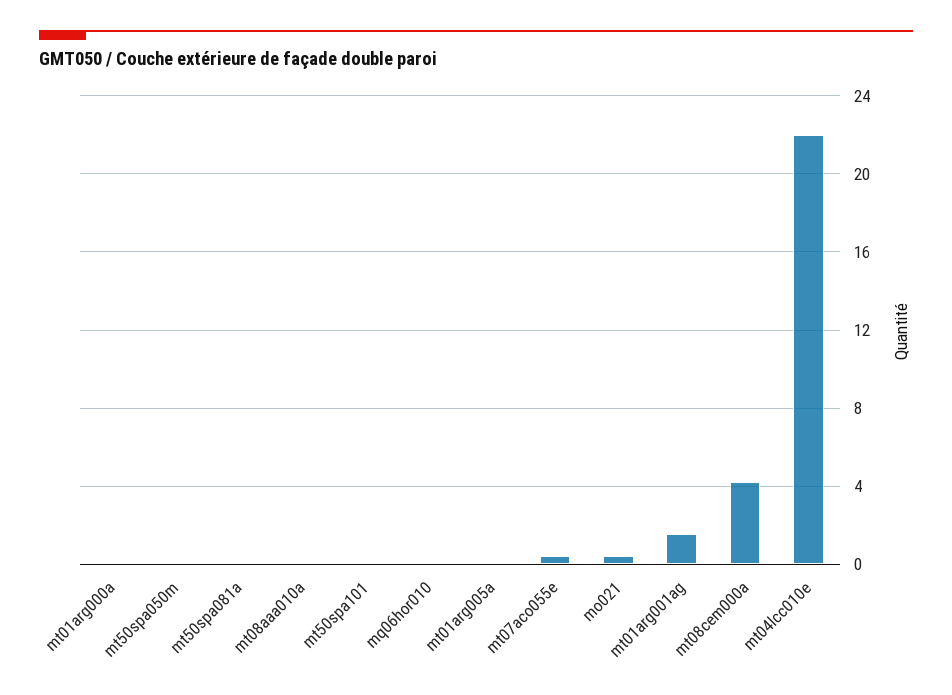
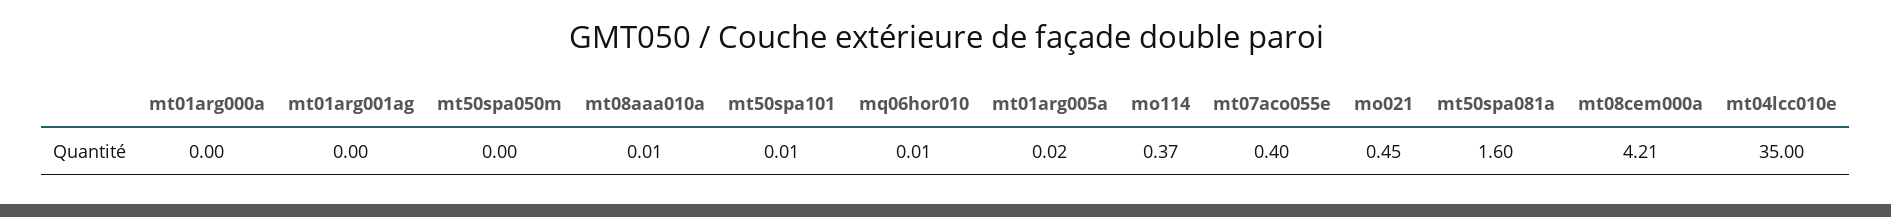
  {
    "mt01arg000a": 0,
    "mt50spa050m": 0,
-   "mt50spa081a": 0,
+   "mt50spa081a": 1.6,
    "mt08aaa010a": 0.01,
    "mt50spa101": 0.01,
    "mq06hor010": 0.01,
    "mt01arg005a": 0.02,
    "mt07aco055e": 0.4,
    "mo021": 0.45,
-   "mt01arg001ag": 1.5,
+   "mt01arg001ag": 0,
    "mt08cem000a": 4.21,
-   "mt04lcc010e": 22
+   "mt04lcc010e": 35,
+   "mo114": 0.37
  }

